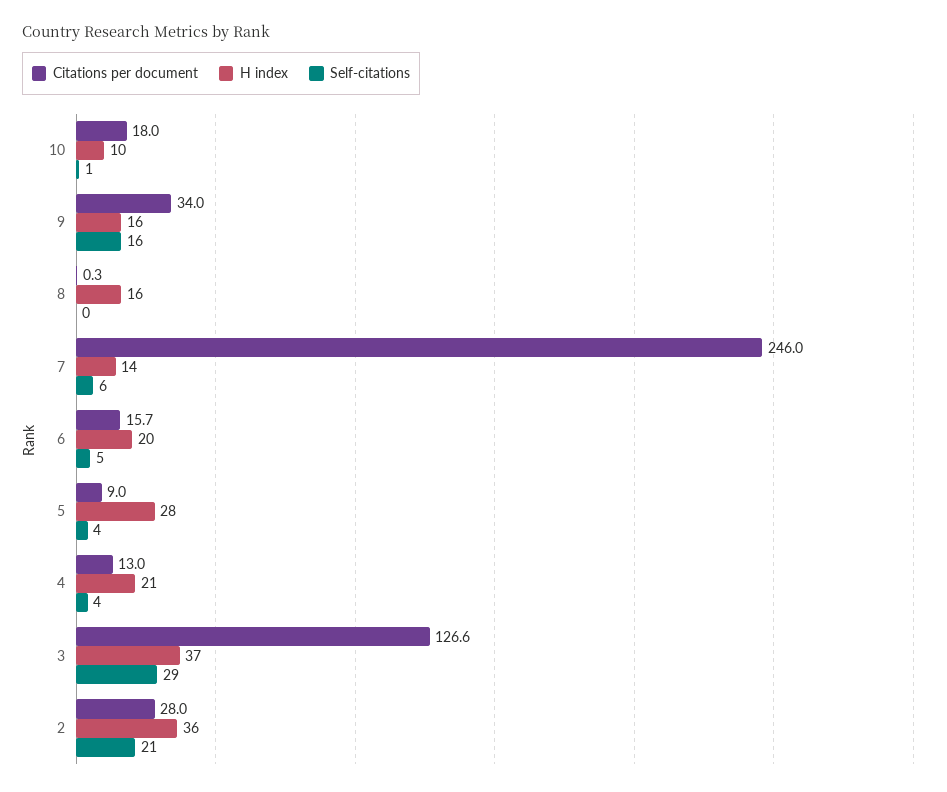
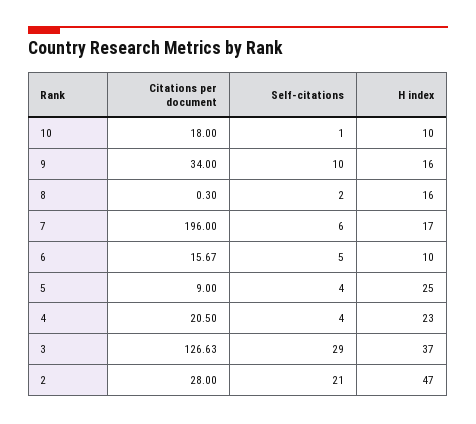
  {
    "Citations per document": {
      "10": 18,
      "9": 34,
      "8": 0.3,
-     "7": 246,
+     "7": 196,
      "6": 15.67,
      "5": 9,
-     "4": 13,
+     "4": 20.5,
      "3": 126.63,
      "2": 28
    },
    "H index": {
      "10": 10,
      "9": 16,
      "8": 16,
-     "7": 14,
+     "7": 17,
-     "6": 20,
+     "6": 10,
-     "5": 28,
+     "5": 25,
-     "4": 21,
+     "4": 23,
      "3": 37,
-     "2": 36
+     "2": 47
    },
    "Self-citations": {
      "10": 1,
-     "9": 16,
+     "9": 10,
-     "8": 0,
+     "8": 2,
      "7": 6,
      "6": 5,
      "5": 4,
      "4": 4,
      "3": 29,
      "2": 21
    }
  }

